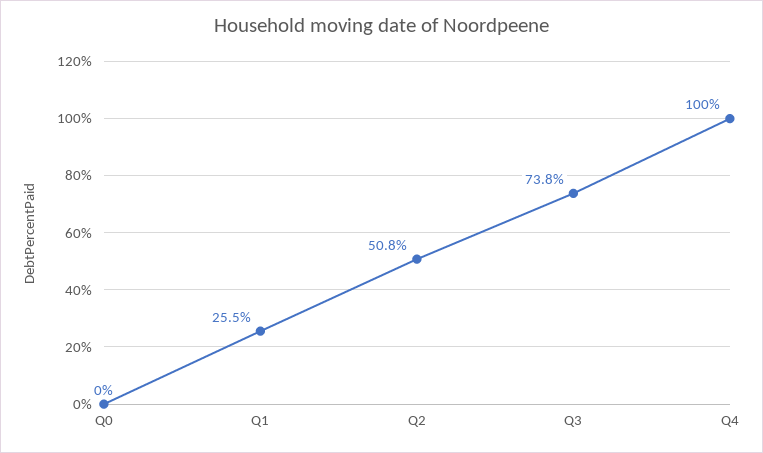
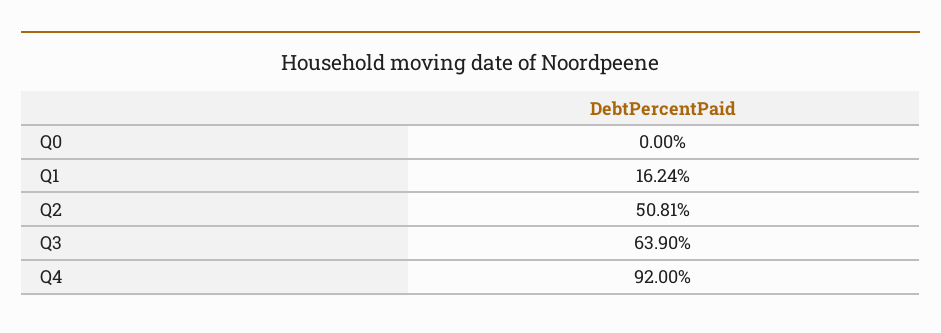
  {
    "Q0": 0,
-   "Q1": 25.5,
+   "Q1": 16.24,
    "Q2": 50.81,
-   "Q3": 73.8,
+   "Q3": 63.9,
-   "Q4": 100
+   "Q4": 92
  }

